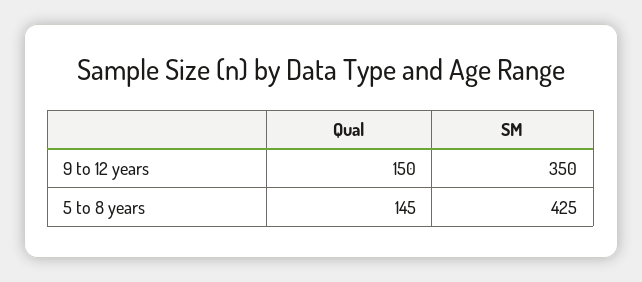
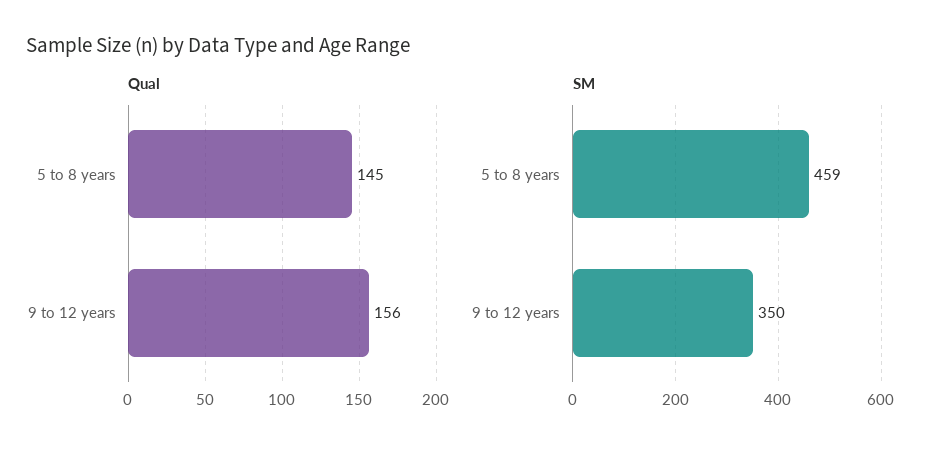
  {
    "Qual": {
-     "9 to 12 years": 150,
+     "9 to 12 years": 156,
      "5 to 8 years": 145
    },
    "SM": {
      "9 to 12 years": 350,
-     "5 to 8 years": 425
+     "5 to 8 years": 459
    }
  }

